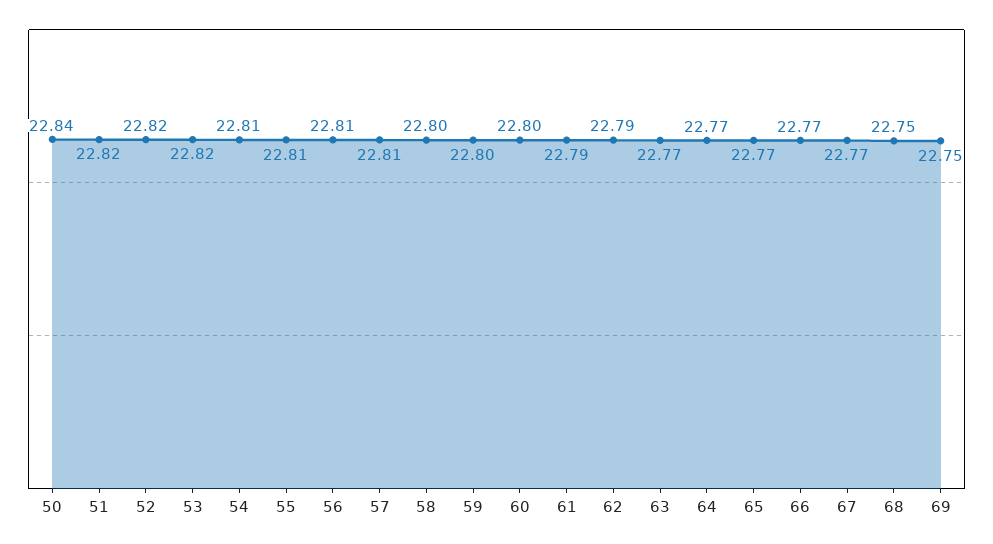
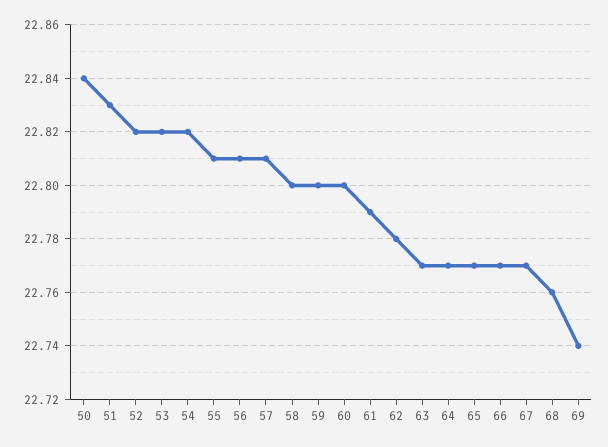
  {
    "50": 22.84,
-   "51": 22.82,
+   "51": 22.83,
    "52": 22.82,
    "53": 22.82,
-   "54": 22.81,
+   "54": 22.82,
    "55": 22.81,
    "56": 22.81,
    "57": 22.81,
    "58": 22.8,
    "59": 22.8,
    "60": 22.8,
    "61": 22.79,
-   "62": 22.79,
+   "62": 22.78,
    "63": 22.77,
    "64": 22.77,
    "65": 22.77,
    "66": 22.77,
    "67": 22.77,
-   "68": 22.75,
+   "68": 22.76,
-   "69": 22.75
+   "69": 22.74
  }

